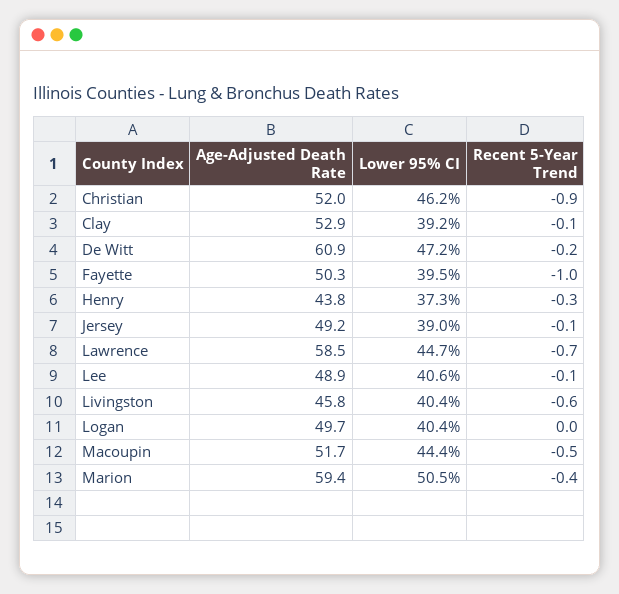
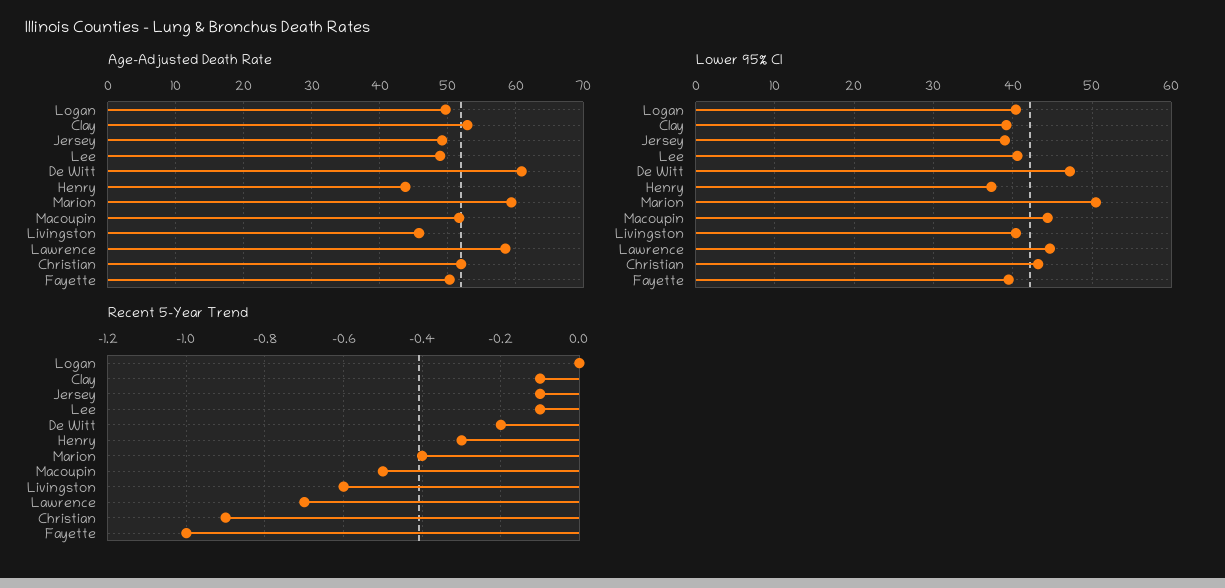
  {
    "Age-Adjusted Death Rate": {
      "Christian": 52,
      "Clay": 52.9,
      "De Witt": 60.9,
      "Fayette": 50.3,
      "Henry": 43.8,
      "Jersey": 49.2,
      "Lawrence": 58.5,
      "Lee": 48.9,
      "Livingston": 45.8,
      "Logan": 49.7,
      "Macoupin": 51.7,
      "Marion": 59.4
    },
    "Lower 95% CI": {
-     "Christian": 46.2,
+     "Christian": 43,
      "Clay": 39.2,
      "De Witt": 47.2,
      "Fayette": 39.5,
      "Henry": 37.3,
      "Jersey": 39,
      "Lawrence": 44.7,
      "Lee": 40.6,
      "Livingston": 40.4,
      "Logan": 40.4,
      "Macoupin": 44.4,
      "Marion": 50.5
    },
    "Recent 5-Year Trend": {
      "Christian": -0.9,
      "Clay": -0.1,
      "De Witt": -0.2,
      "Fayette": -1,
      "Henry": -0.3,
      "Jersey": -0.1,
      "Lawrence": -0.7,
      "Lee": -0.1,
      "Livingston": -0.6,
      "Logan": 0,
      "Macoupin": -0.5,
      "Marion": -0.4
    }
  }

